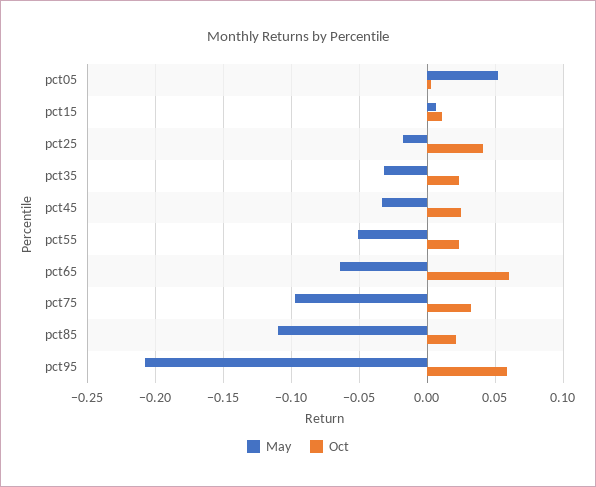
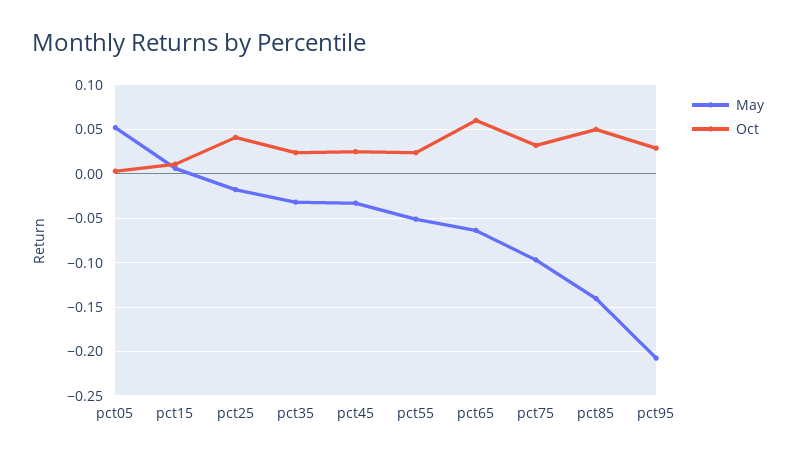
  {
    "May": {
      "pct05": 0.05,
      "pct15": 0.005,
      "pct25": -0.02,
      "pct35": -0.03,
      "pct45": -0.035,
      "pct55": -0.05,
      "pct65": -0.065,
      "pct75": -0.095,
-     "pct85": -0.11,
+     "pct85": -0.14,
      "pct95": -0.21
    },
    "Oct": {
      "pct05": 0.005,
      "pct15": 0.01,
      "pct25": 0.04,
      "pct35": 0.025,
      "pct45": 0.025,
      "pct55": 0.025,
      "pct65": 0.06,
      "pct75": 0.03,
-     "pct85": 0.02,
+     "pct85": 0.05,
-     "pct95": 0.06
+     "pct95": 0.03
    }
  }

